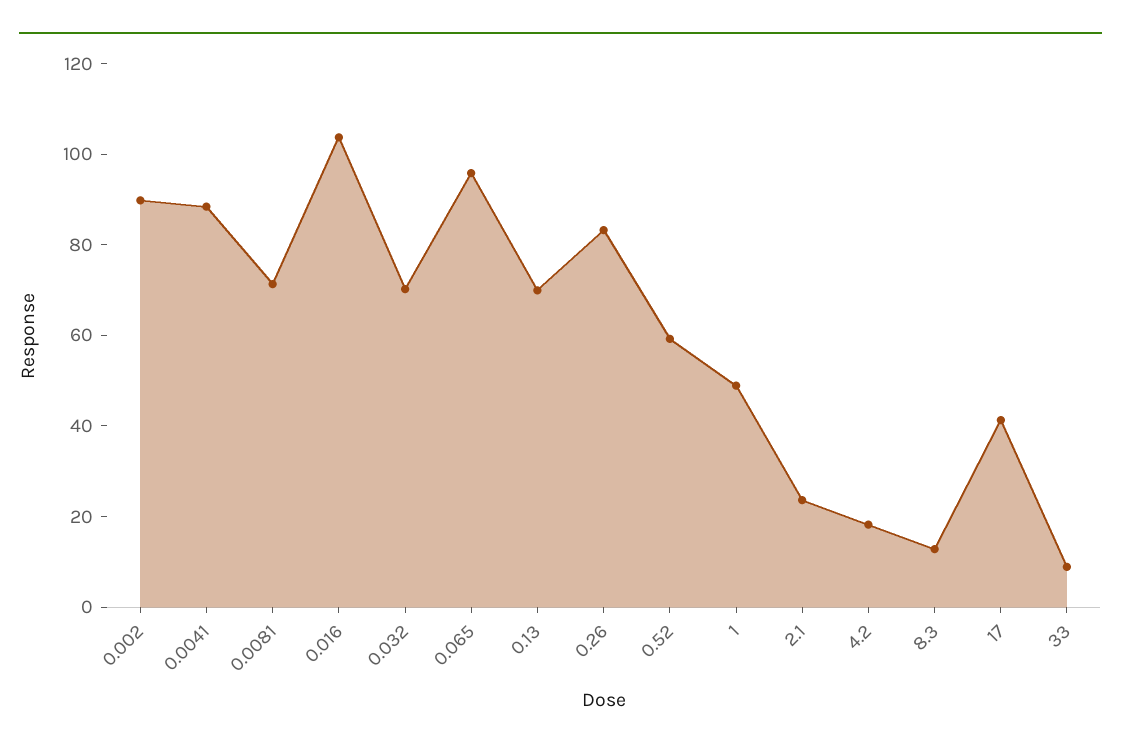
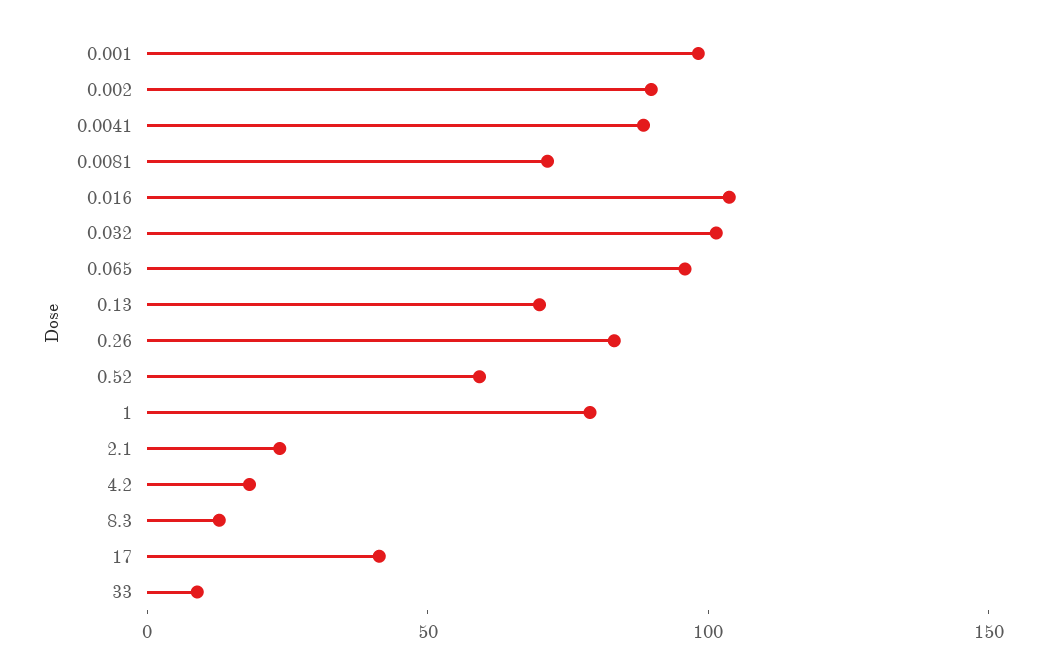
  {
    "0.002": 90,
    "0.0041": 90,
    "0.0081": 70,
    "0.016": 105,
-   "0.032": 70,
+   "0.032": 100,
    "0.065": 95,
    "0.13": 70,
    "0.26": 85,
    "0.52": 60,
-   "1": 50,
+   "1": 80,
    "2.1": 25,
    "4.2": 20,
    "8.3": 15,
    "17": 40,
-   "33": 10
+   "33": 10,
+   "0.001": 100
  }

